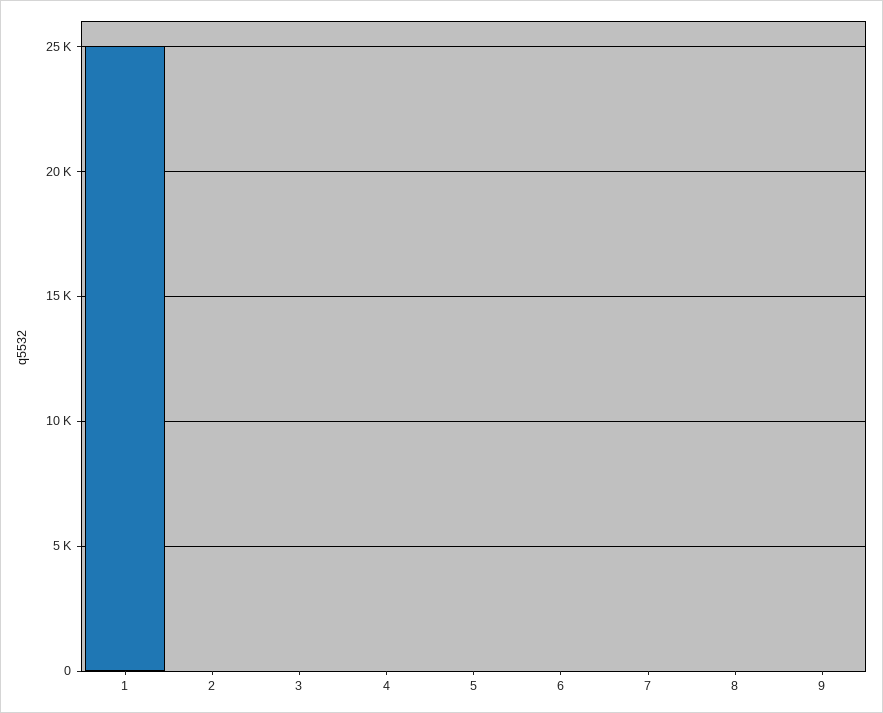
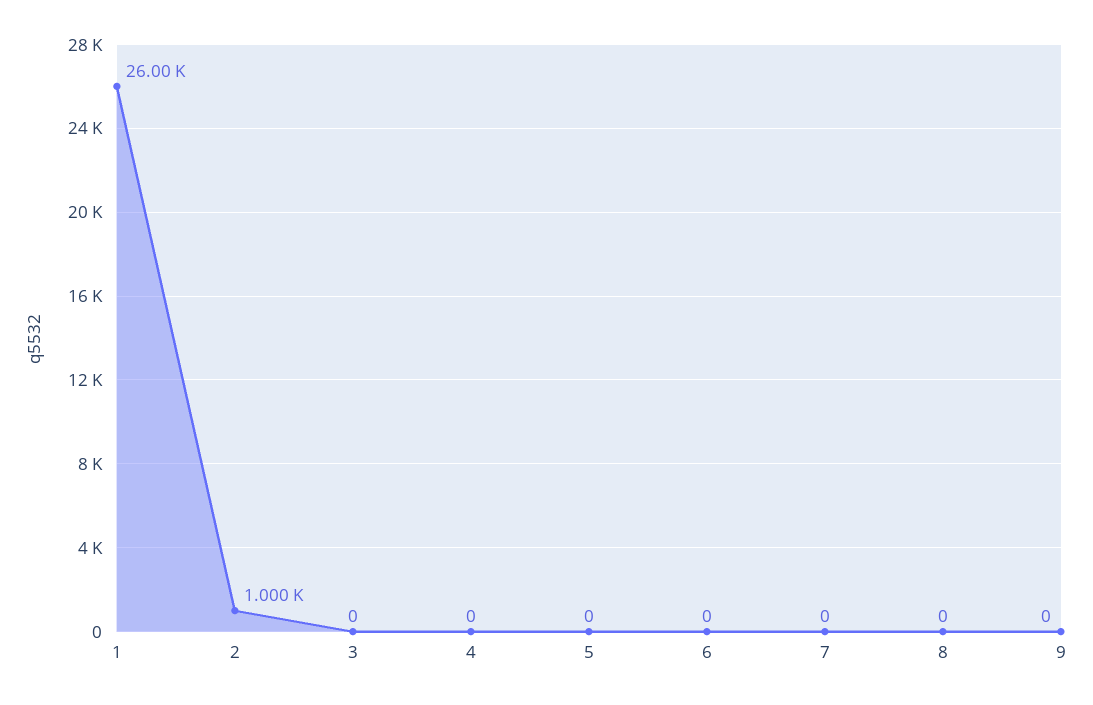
  {
-   "1": 25000,
+   "1": 26000,
-   "2": 0,
+   "2": 1000,
    "3": 0,
    "4": 0,
    "5": 0,
    "6": 0,
    "7": 0,
    "8": 0,
    "9": 0
  }

